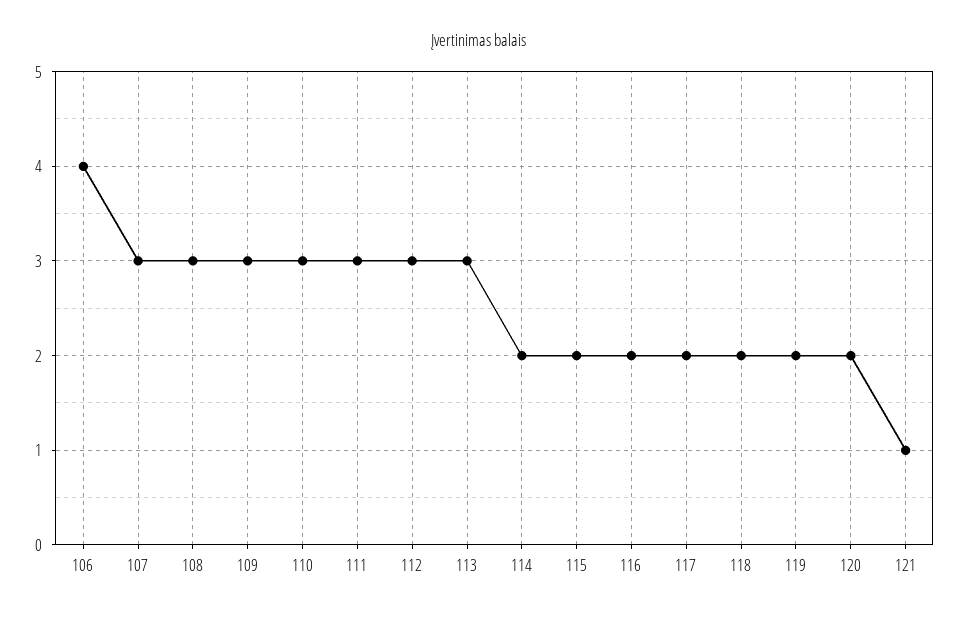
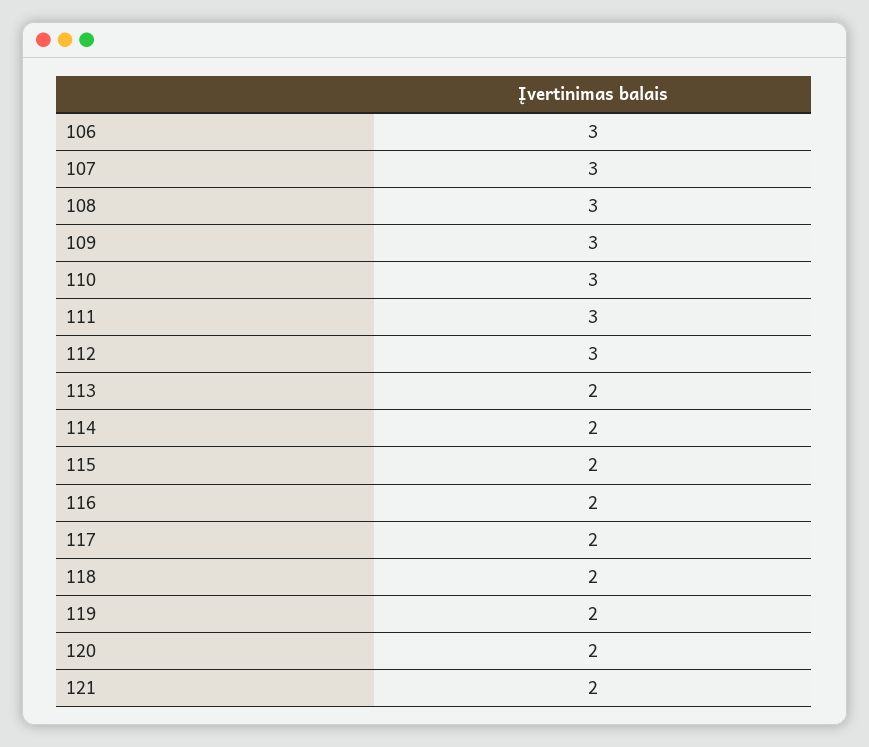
  {
-   "106": 4,
+   "106": 3,
    "107": 3,
    "108": 3,
    "109": 3,
    "110": 3,
    "111": 3,
    "112": 3,
-   "113": 3,
+   "113": 2,
    "114": 2,
    "115": 2,
    "116": 2,
    "117": 2,
    "118": 2,
    "119": 2,
    "120": 2,
-   "121": 1
+   "121": 2
  }

